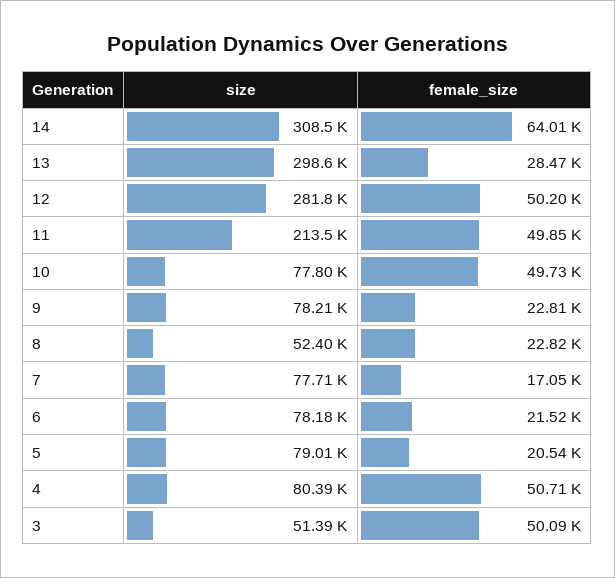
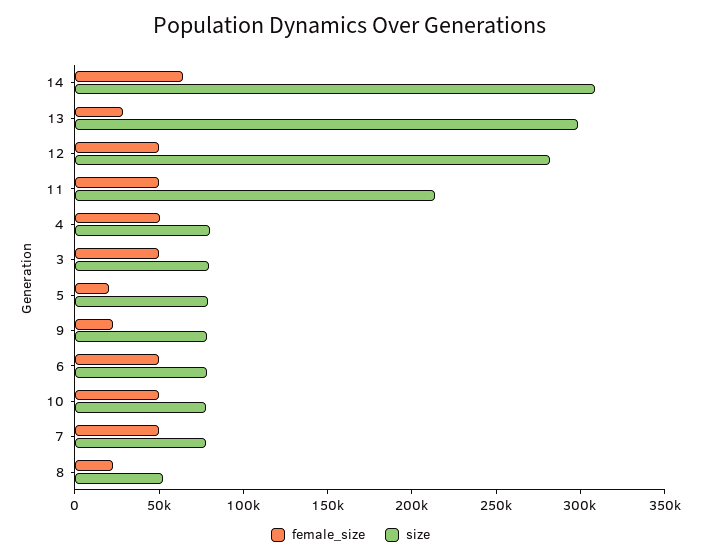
  {
    "size": {
      "14": 308500,
      "13": 298600,
      "12": 281800,
      "11": 213500,
      "10": 77800,
      "9": 78210,
      "8": 52400,
      "7": 77710,
      "6": 78180,
      "5": 79010,
      "4": 80390,
-     "3": 51390
+     "3": 80000
    },
    "female_size": {
      "14": 64010,
      "13": 28470,
      "12": 50200,
      "11": 49850,
      "10": 49730,
      "9": 22810,
      "8": 22820,
-     "7": 17050,
+     "7": 50000,
-     "6": 21520,
+     "6": 50000,
      "5": 20540,
      "4": 50710,
      "3": 50090
    }
  }

